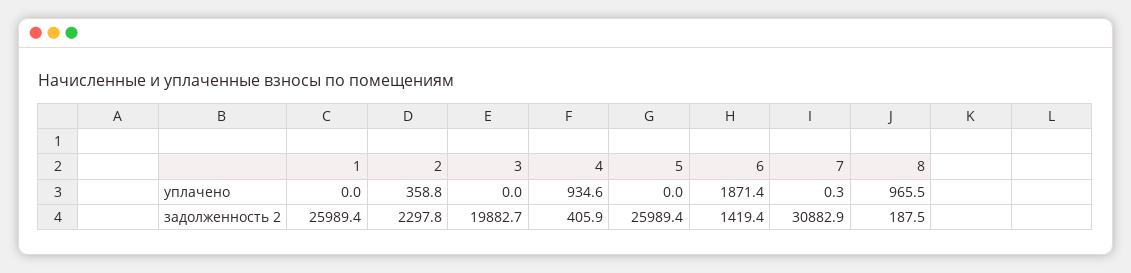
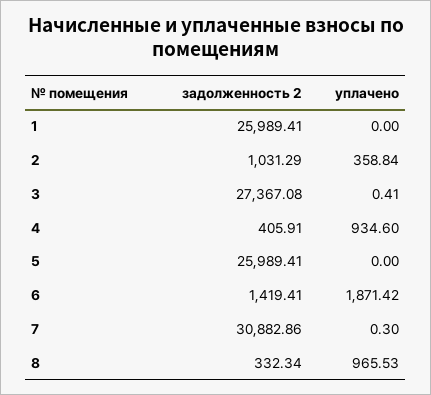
  {
    "1": {
      "уплачено": 0,
      "задолженность 2": 25989.41
    },
    "2": {
      "уплачено": 358.84,
-     "задолженность 2": 2297.8
+     "задолженность 2": 1031.29
    },
    "3": {
-     "уплачено": 0,
+     "уплачено": 0.41,
-     "задолженность 2": 19882.7
+     "задолженность 2": 27367.08
    },
    "4": {
      "уплачено": 934.6,
      "задолженность 2": 405.91
    },
    "5": {
      "уплачено": 0,
      "задолженность 2": 25989.41
    },
    "6": {
      "уплачено": 1871.42,
      "задолженность 2": 1419.41
    },
    "7": {
      "уплачено": 0.3,
      "задолженность 2": 30882.86
    },
    "8": {
      "уплачено": 965.53,
-     "задолженность 2": 187.5
+     "задолженность 2": 332.34
    }
  }

